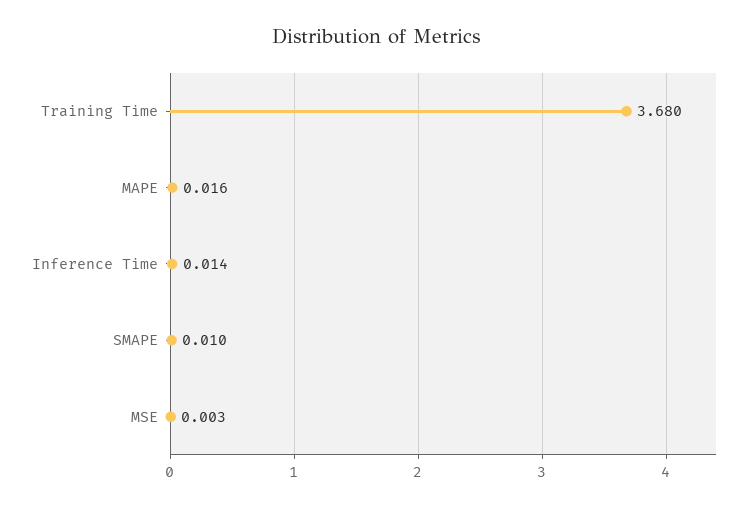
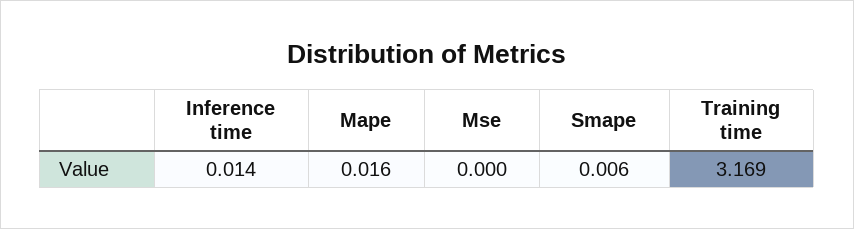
  {
-   "Training Time": 3.68,
+   "Training Time": 3.169,
    "MAPE": 0.016,
    "Inference Time": 0.014,
-   "SMAPE": 0.01,
+   "SMAPE": 0.006,
-   "MSE": 0.003
+   "MSE": 0
  }

